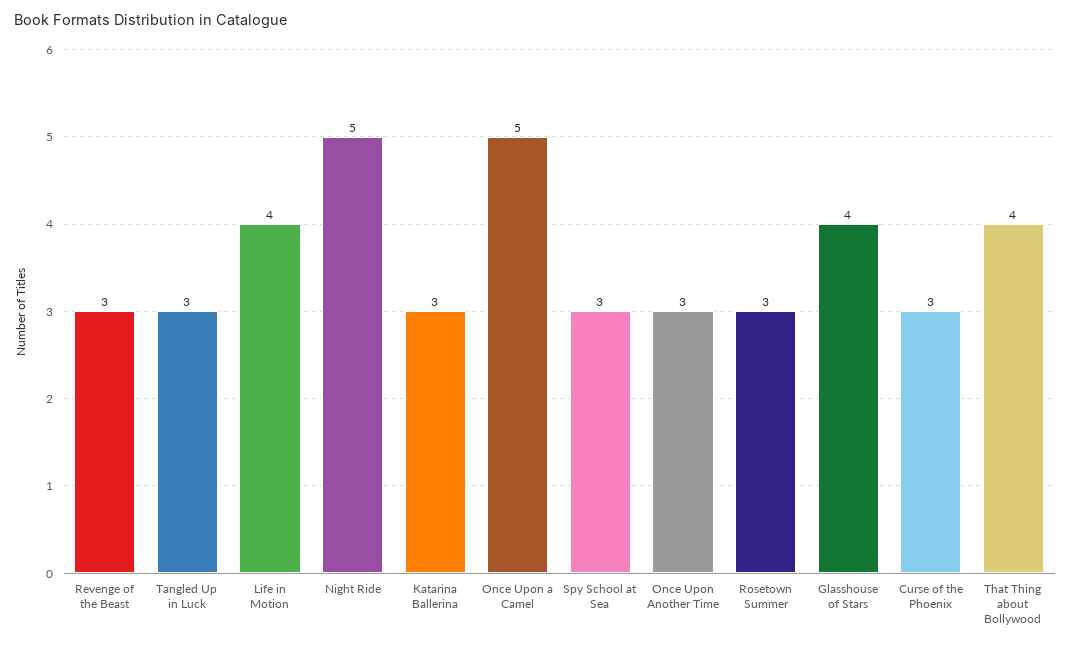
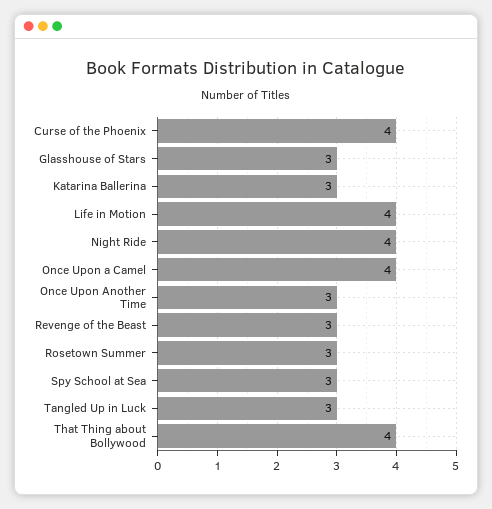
  {
    "Revenge of the Beast": 3,
    "Tangled Up in Luck": 3,
    "Life in Motion": 4,
-   "Night Ride": 5,
+   "Night Ride": 4,
    "Katarina Ballerina": 3,
-   "Once Upon a Camel": 5,
+   "Once Upon a Camel": 4,
    "Spy School at Sea": 3,
    "Once Upon Another Time": 3,
    "Rosetown Summer": 3,
-   "Glasshouse of Stars": 4,
+   "Glasshouse of Stars": 3,
-   "Curse of the Phoenix": 3,
+   "Curse of the Phoenix": 4,
    "That Thing about Bollywood": 4
  }

